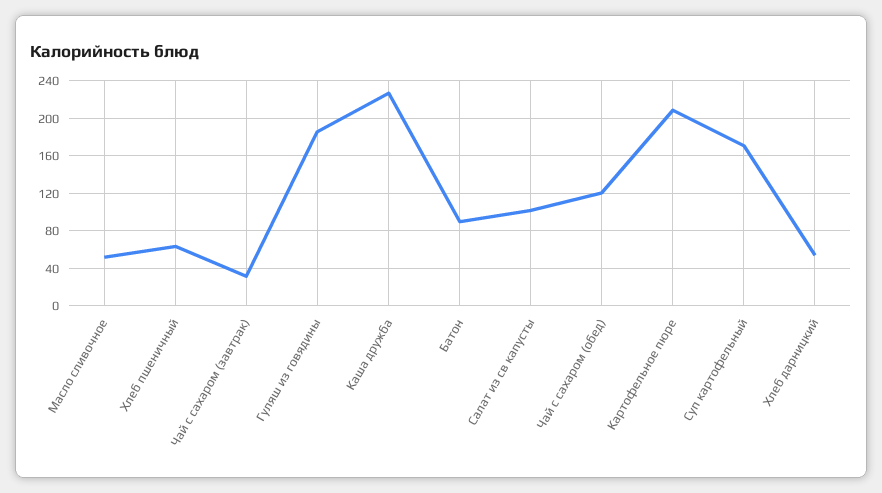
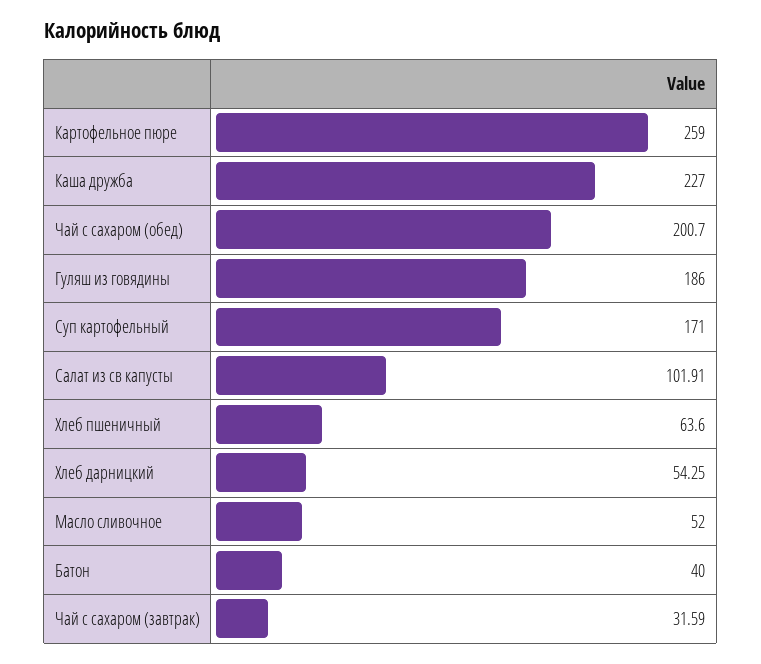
  {
    "Масло сливочное": 52,
    "Хлеб пшеничный": 63.6,
    "Чай с сахаром (завтрак)": 31.59,
    "Гуляш из говядины": 186,
    "Каша дружба": 227,
-   "Батон": 90,
+   "Батон": 40,
    "Салат из св капусты": 101.91,
-   "Чай с сахаром (обед)": 120,
+   "Чай с сахаром (обед)": 200.7,
-   "Картофельное пюре": 210,
+   "Картофельное пюре": 259,
    "Суп картофельный": 171,
    "Хлеб дарницкий": 54.25
  }

